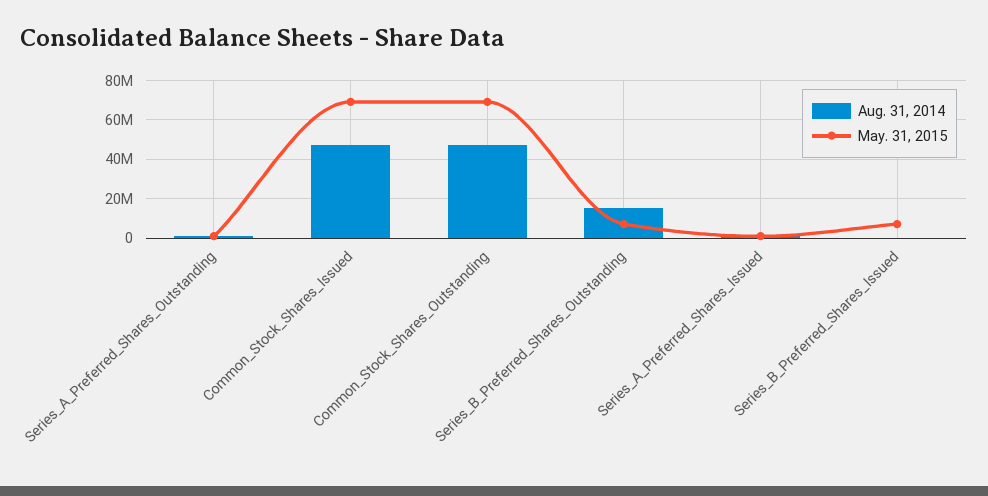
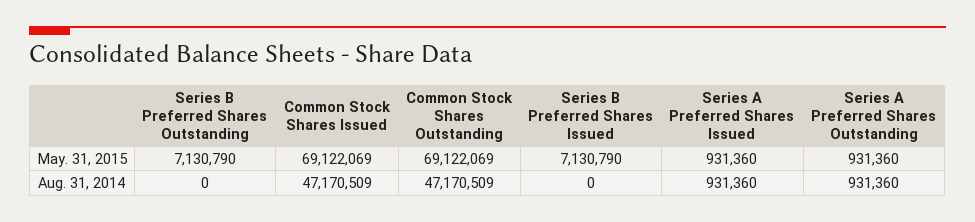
  {
    "Aug. 31, 2014": {
      "Series_A_Preferred_Shares_Outstanding": 931360,
      "Common_Stock_Shares_Issued": 47170509,
      "Common_Stock_Shares_Outstanding": 47170509,
-     "Series_B_Preferred_Shares_Outstanding": 15000000,
+     "Series_B_Preferred_Shares_Outstanding": 0,
      "Series_A_Preferred_Shares_Issued": 931360,
      "Series_B_Preferred_Shares_Issued": 0
    },
    "May. 31, 2015": {
      "Series_A_Preferred_Shares_Outstanding": 931360,
      "Common_Stock_Shares_Issued": 69122069,
      "Common_Stock_Shares_Outstanding": 69122069,
      "Series_B_Preferred_Shares_Outstanding": 7130790,
      "Series_A_Preferred_Shares_Issued": 931360,
      "Series_B_Preferred_Shares_Issued": 7130790
    }
  }

